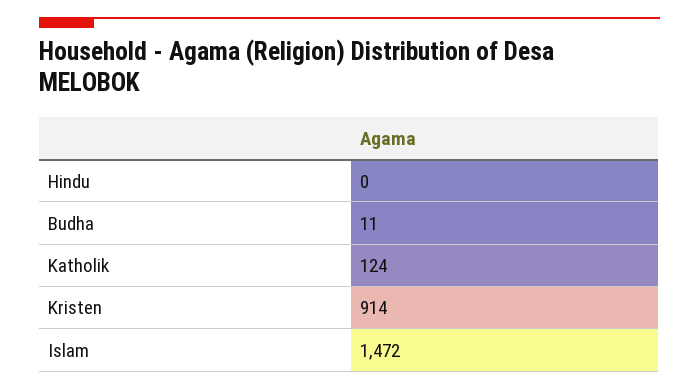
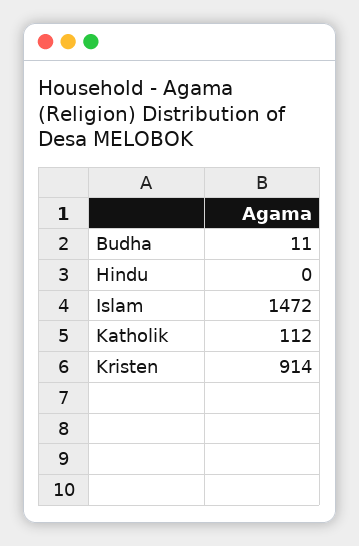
  {
    "Hindu": 0,
    "Budha": 11,
-   "Katholik": 124,
+   "Katholik": 112,
    "Kristen": 914,
    "Islam": 1472
  }

